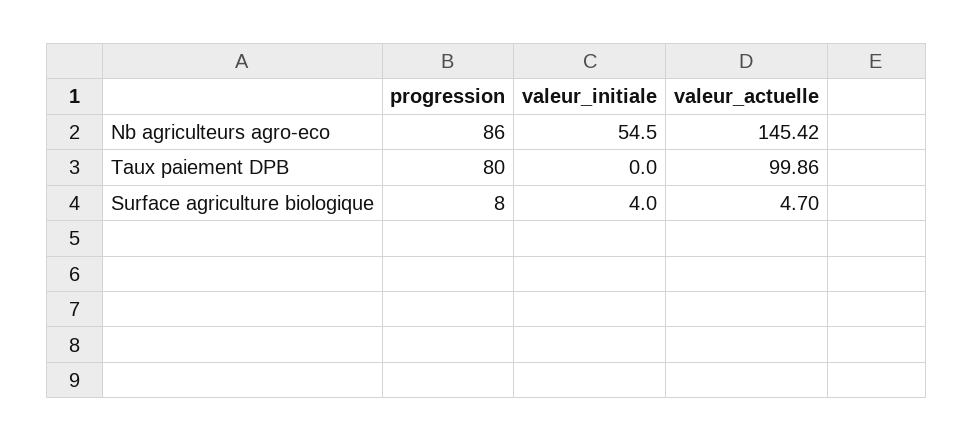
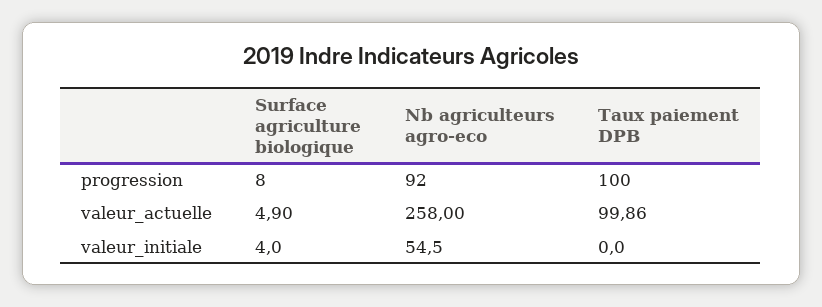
  {
    "progression": {
-     "Nb agriculteurs agro-eco": 86,
+     "Nb agriculteurs agro-eco": 92,
-     "Taux paiement DPB": 80,
+     "Taux paiement DPB": 100,
      "Surface agriculture biologique": 8
    },
    "valeur_initiale": {
      "Nb agriculteurs agro-eco": 54.5,
      "Taux paiement DPB": 0,
      "Surface agriculture biologique": 4
    },
    "valeur_actuelle": {
-     "Nb agriculteurs agro-eco": 145.42,
+     "Nb agriculteurs agro-eco": 258,
      "Taux paiement DPB": 99.86,
-     "Surface agriculture biologique": 4.7
+     "Surface agriculture biologique": 4.9
    }
  }

